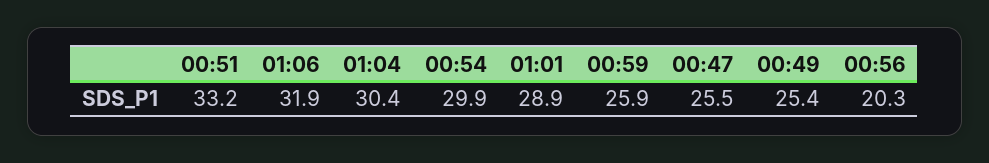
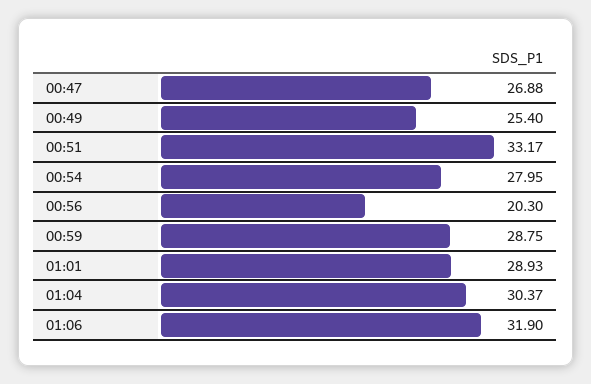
  {
    "00:51": 33.17,
    "01:06": 31.9,
    "01:04": 30.37,
-   "00:54": 29.9,
+   "00:54": 27.95,
    "01:01": 28.93,
-   "00:59": 25.9,
+   "00:59": 28.75,
-   "00:47": 25.5,
+   "00:47": 26.88,
    "00:49": 25.4,
    "00:56": 20.3
  }

